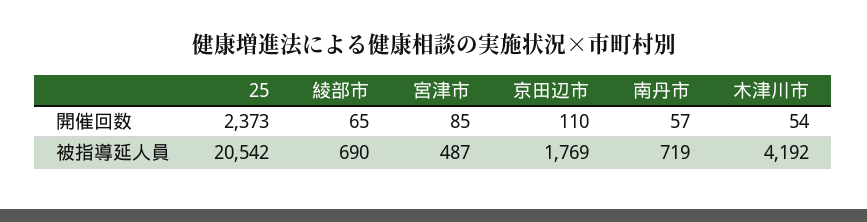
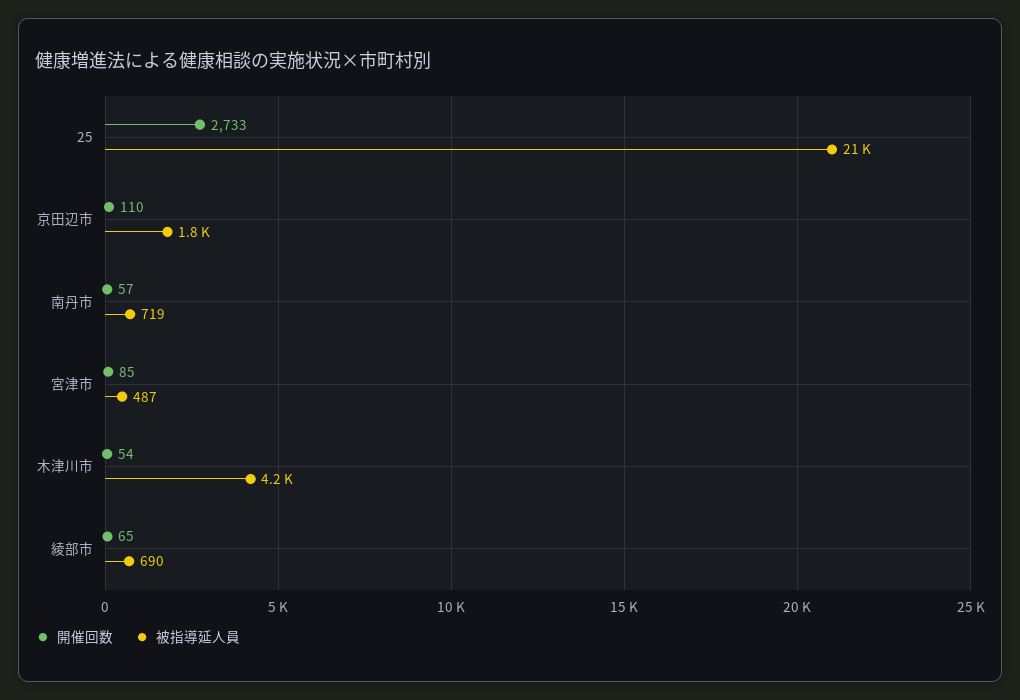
  {
    "開催回数": {
-     "25": 2373,
+     "25": 2733,
      "綾部市": 65,
      "宮津市": 85,
      "京田辺市": 110,
      "南丹市": 57,
      "木津川市": 54
    },
    "被指導延人員": {
      "25": 20542,
      "綾部市": 690,
      "宮津市": 487,
      "京田辺市": 1769,
      "南丹市": 719,
      "木津川市": 4192
    }
  }

